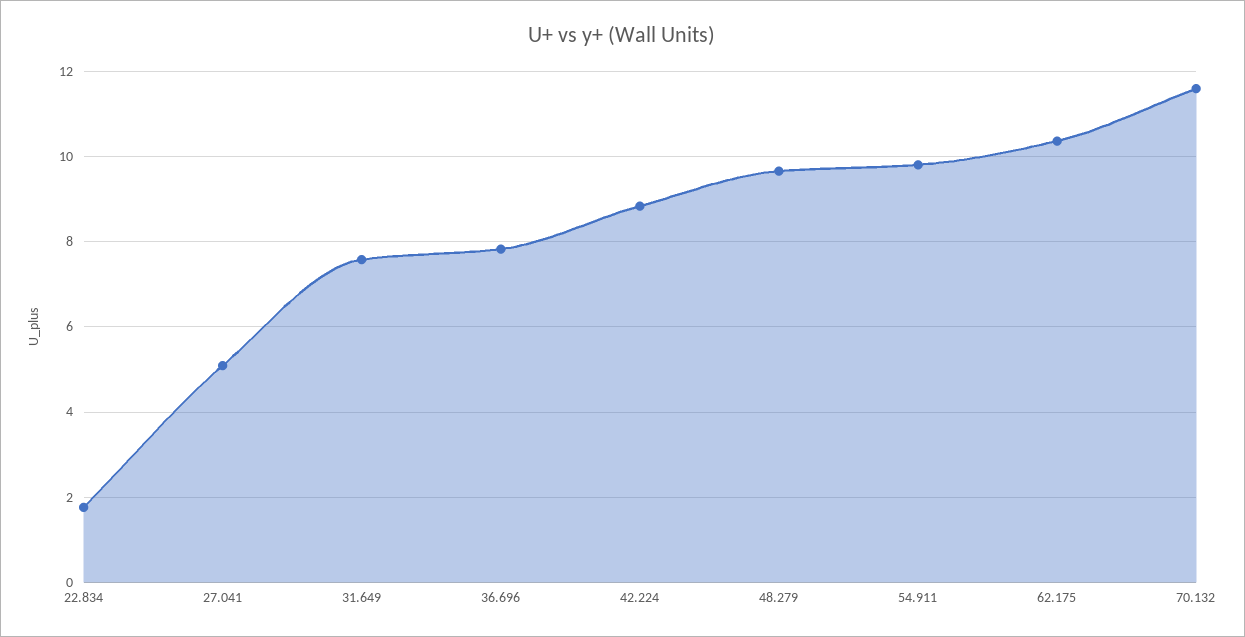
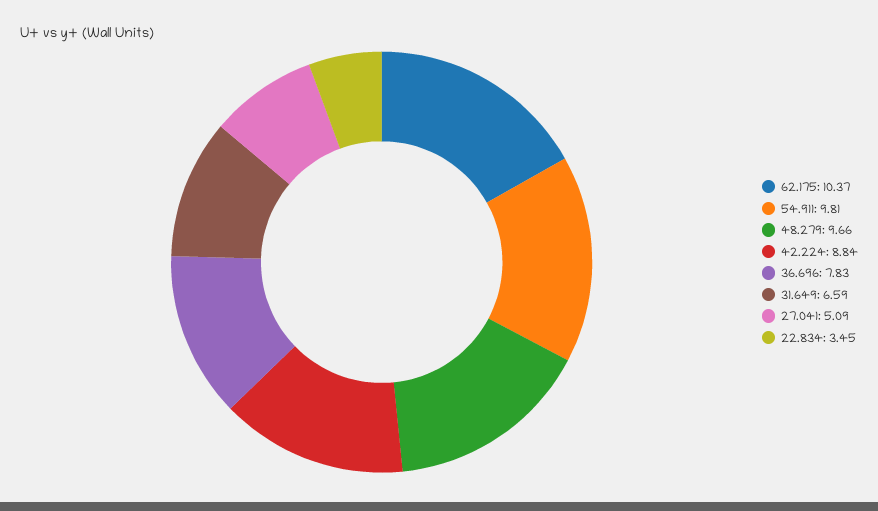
  {
-   "22.834": 1.8,
+   "22.834": 3.45,
    "27.041": 5.09,
-   "31.649": 7.6,
+   "31.649": 6.59,
    "36.696": 7.83,
    "42.224": 8.84,
    "48.279": 9.66,
    "54.911": 9.81,
-   "62.175": 10.37,
+   "62.175": 10.37
-   "70.132": 11.6
  }

